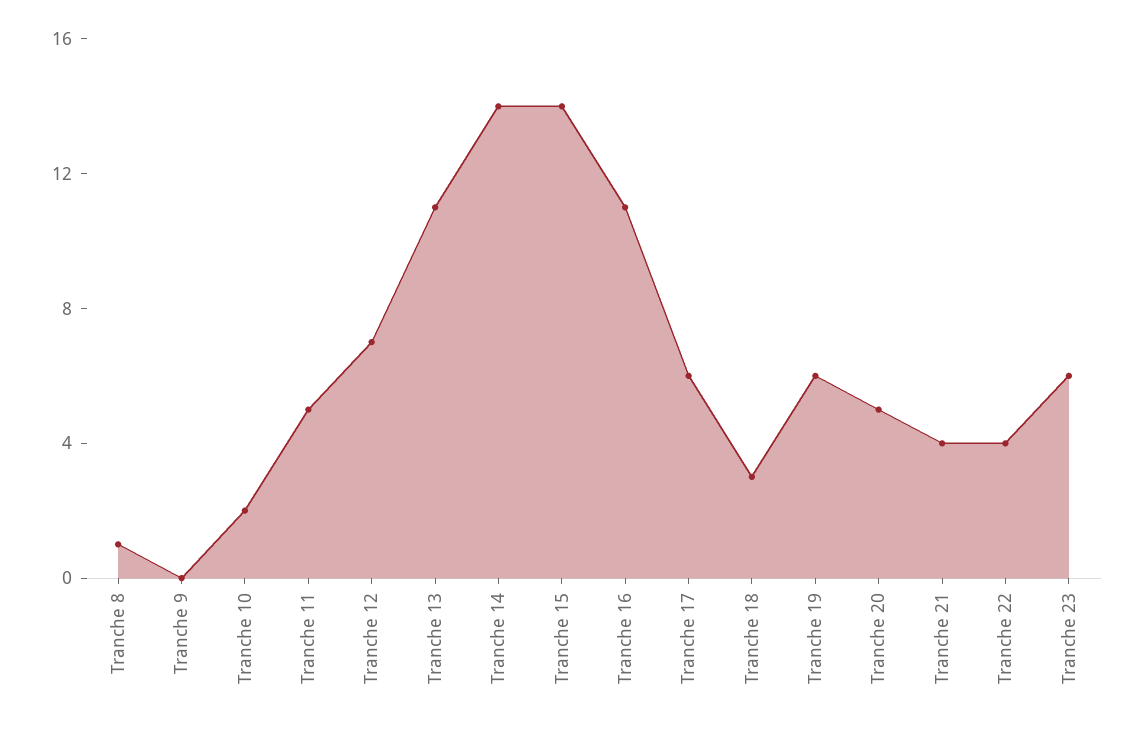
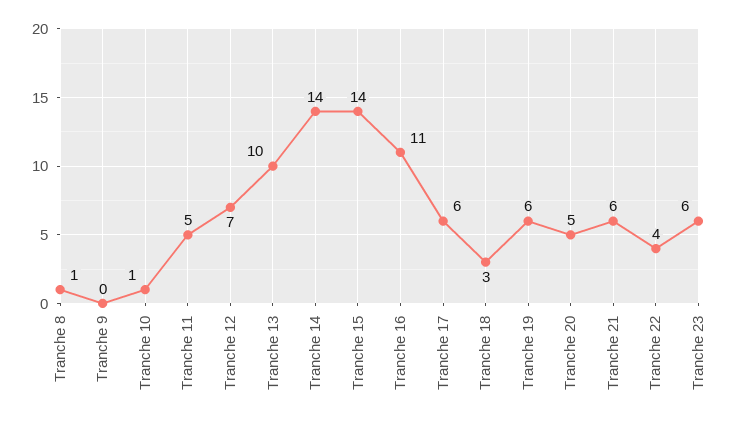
  {
    "Tranche 8": 1,
    "Tranche 9": 0,
-   "Tranche 10": 2,
+   "Tranche 10": 1,
    "Tranche 11": 5,
    "Tranche 12": 7,
-   "Tranche 13": 11,
+   "Tranche 13": 10,
    "Tranche 14": 14,
    "Tranche 15": 14,
    "Tranche 16": 11,
    "Tranche 17": 6,
    "Tranche 18": 3,
    "Tranche 19": 6,
    "Tranche 20": 5,
-   "Tranche 21": 4,
+   "Tranche 21": 6,
    "Tranche 22": 4,
    "Tranche 23": 6
  }

